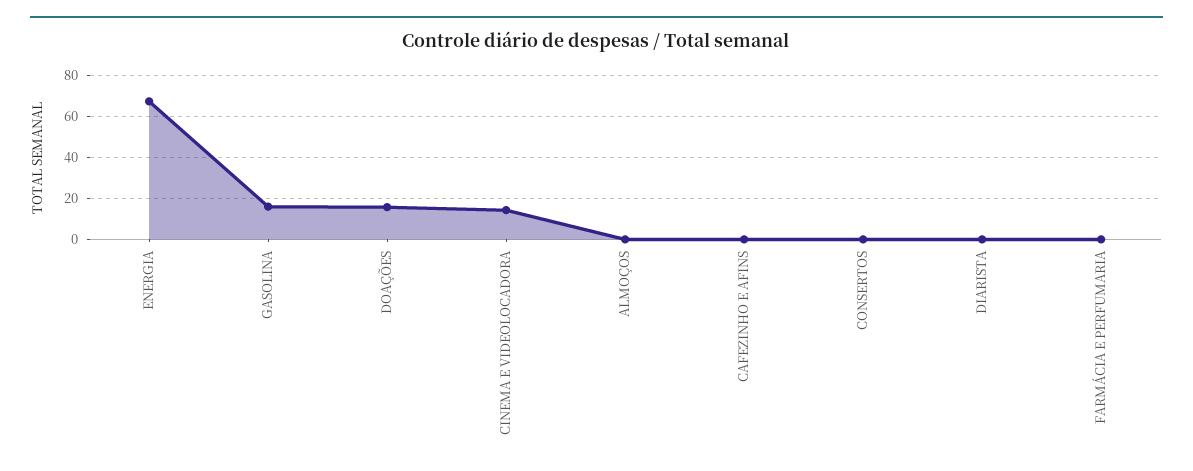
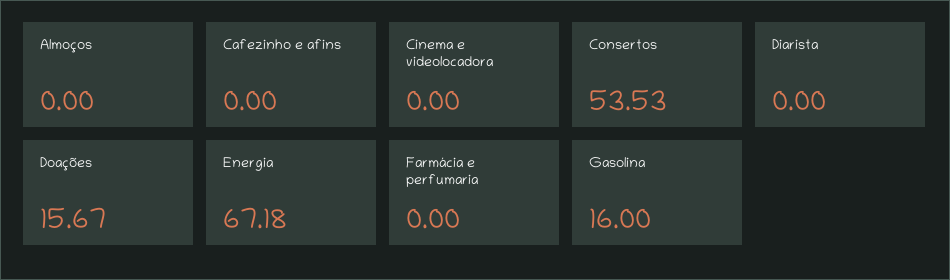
  {
    "ENERGIA": 67.18,
    "GASOLINA": 16,
    "DOAÇÕES": 15.67,
-   "CINEMA E VIDEOLOCADORA": 15,
+   "CINEMA E VIDEOLOCADORA": 0,
    "ALMOÇOS": 0,
    "CAFEZINHO E AFINS": 0,
-   "CONSERTOS": 0,
+   "CONSERTOS": 53.53,
    "DIARISTA": 0,
    "FARMÁCIA E PERFUMARIA": 0
  }

